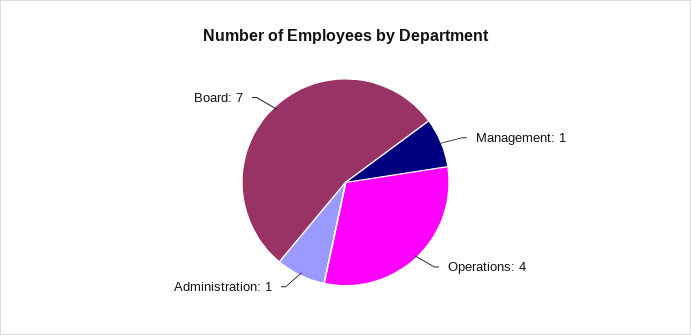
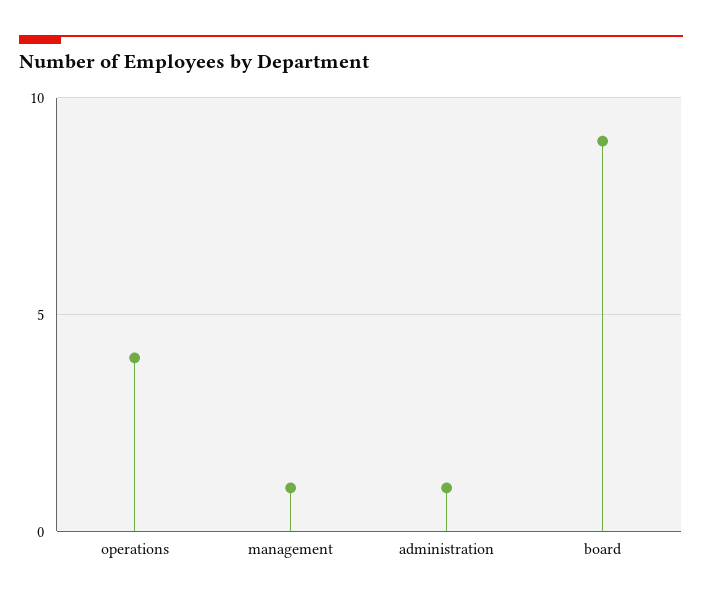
  {
    "Management": 1,
    "Operations": 4,
    "Administration": 1,
-   "Board": 7
+   "Board": 9
  }

